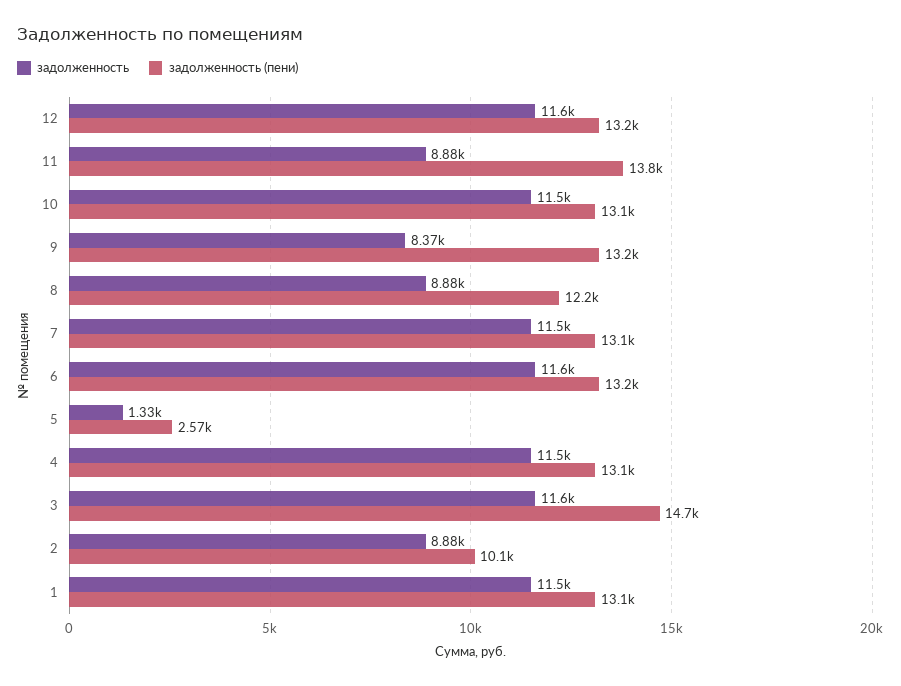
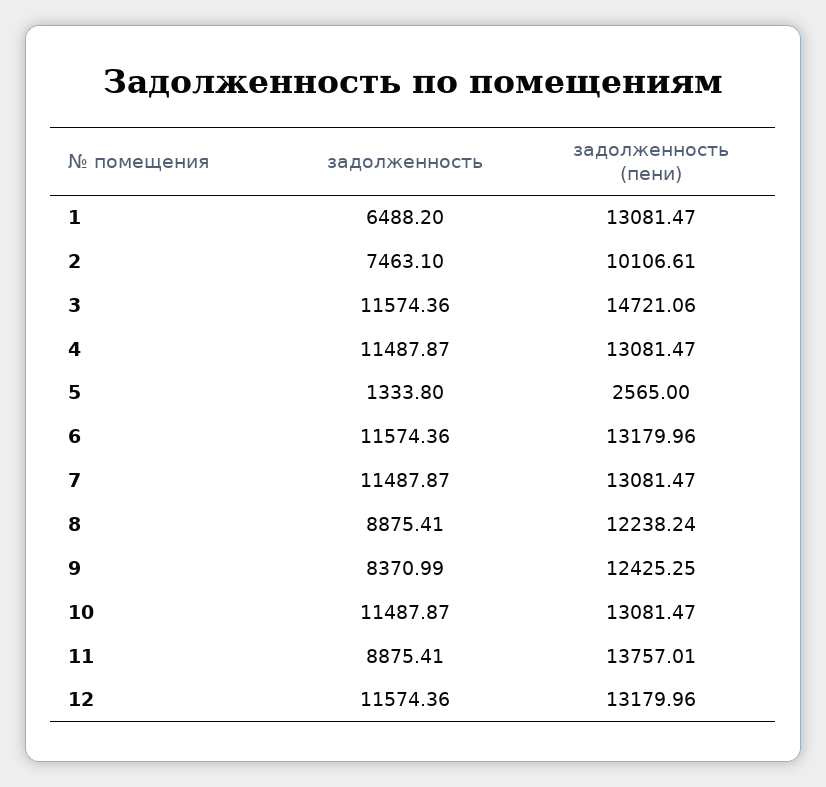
  {
    "задолженность": {
      "12": 11574.36,
      "11": 8875.41,
      "10": 11487.87,
      "9": 8370.99,
      "8": 8875.41,
      "7": 11487.87,
      "6": 11574.36,
      "5": 1333.8,
      "4": 11487.87,
      "3": 11574.36,
-     "2": 8880,
+     "2": 7463.1,
-     "1": 11500
+     "1": 6488.2
    },
    "задолженность (пени)": {
      "12": 13179.96,
      "11": 13757.01,
      "10": 13081.47,
-     "9": 13200,
+     "9": 12425.25,
      "8": 12238.24,
      "7": 13081.47,
      "6": 13179.96,
      "5": 2565,
      "4": 13081.47,
      "3": 14721.06,
      "2": 10106.61,
      "1": 13081.47
    }
  }

